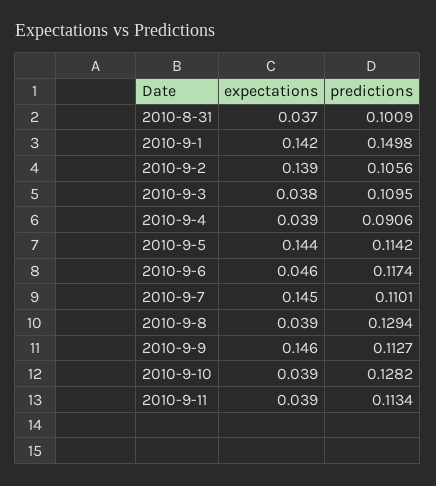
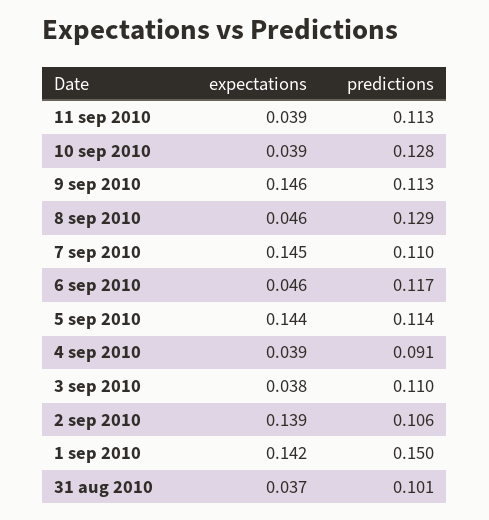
  {
    "expectations": {
      "2010-8-31": 0.037,
      "2010-9-1": 0.142,
      "2010-9-2": 0.139,
      "2010-9-3": 0.038,
      "2010-9-4": 0.039,
      "2010-9-5": 0.144,
      "2010-9-6": 0.046,
      "2010-9-7": 0.145,
-     "2010-9-8": 0.039,
+     "2010-9-8": 0.046,
      "2010-9-9": 0.146,
      "2010-9-10": 0.039,
      "2010-9-11": 0.039
    },
    "predictions": {
      "2010-8-31": 0.1009,
      "2010-9-1": 0.1498,
      "2010-9-2": 0.1056,
      "2010-9-3": 0.1095,
      "2010-9-4": 0.0906,
      "2010-9-5": 0.1142,
      "2010-9-6": 0.1174,
      "2010-9-7": 0.1101,
      "2010-9-8": 0.1294,
      "2010-9-9": 0.1127,
      "2010-9-10": 0.1282,
      "2010-9-11": 0.1134
    }
  }

